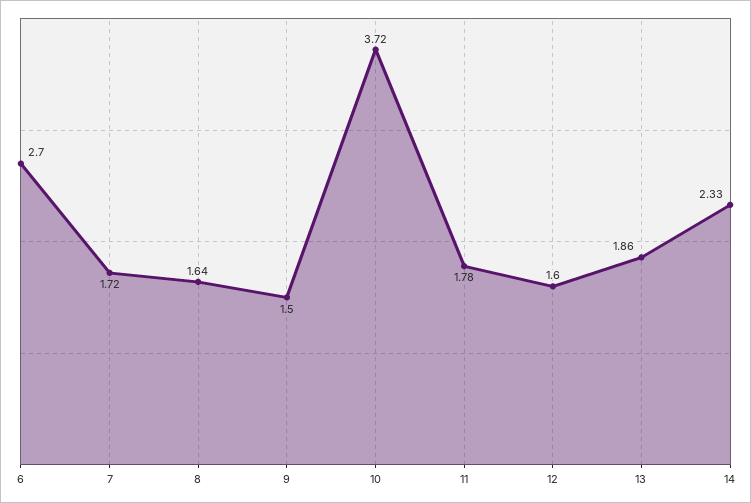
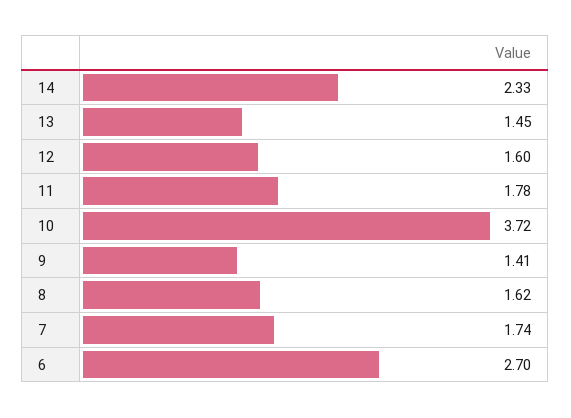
  {
    "6": 2.7,
-   "7": 1.72,
+   "7": 1.74,
-   "8": 1.64,
+   "8": 1.62,
-   "9": 1.5,
+   "9": 1.41,
    "10": 3.72,
    "11": 1.78,
    "12": 1.6,
-   "13": 1.86,
+   "13": 1.45,
    "14": 2.33
  }

